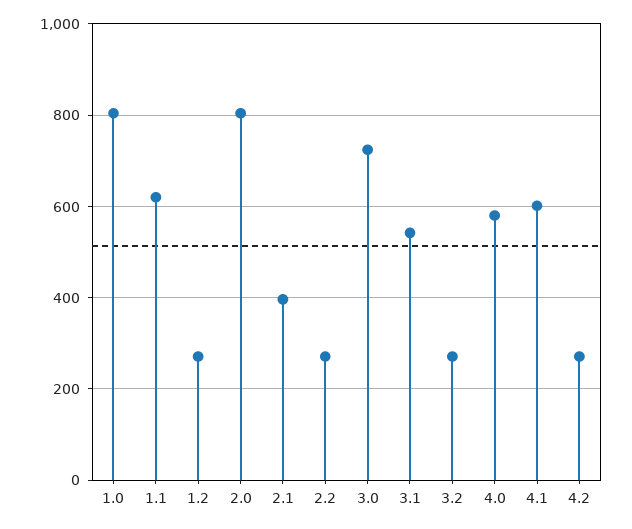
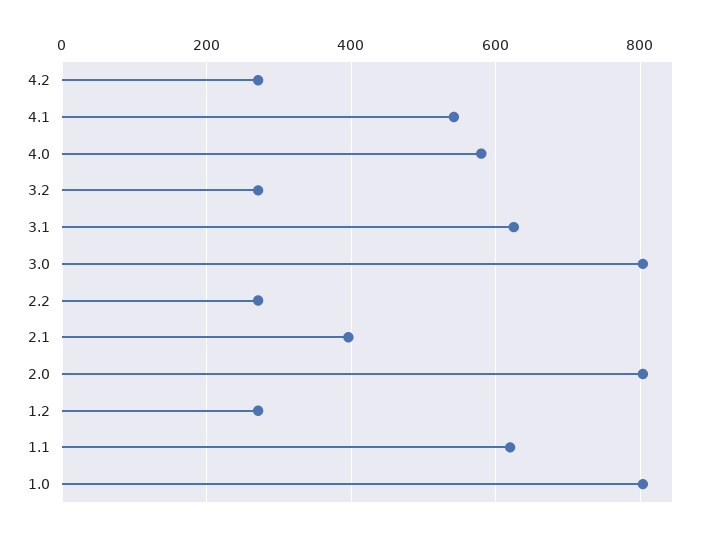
  {
    "1.0": 800,
    "1.1": 620,
    "1.2": 280,
    "2.0": 800,
    "2.1": 400,
    "2.2": 280,
-   "3.0": 720,
+   "3.0": 800,
-   "3.1": 540,
+   "3.1": 620,
    "3.2": 280,
    "4.0": 580,
-   "4.1": 600,
+   "4.1": 540,
    "4.2": 280
  }

